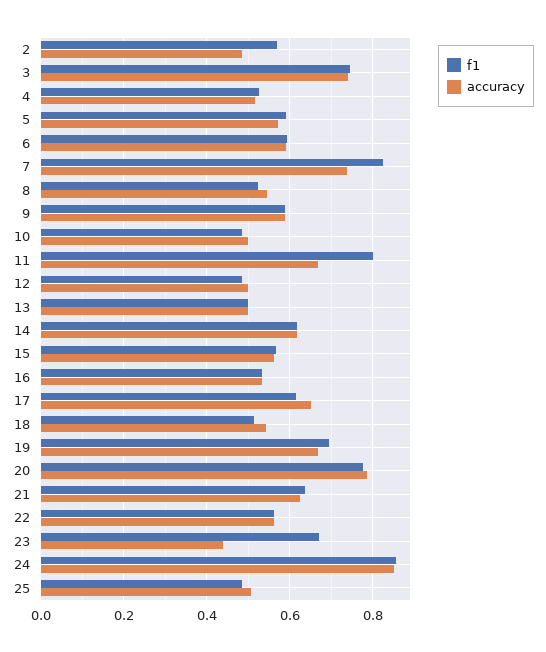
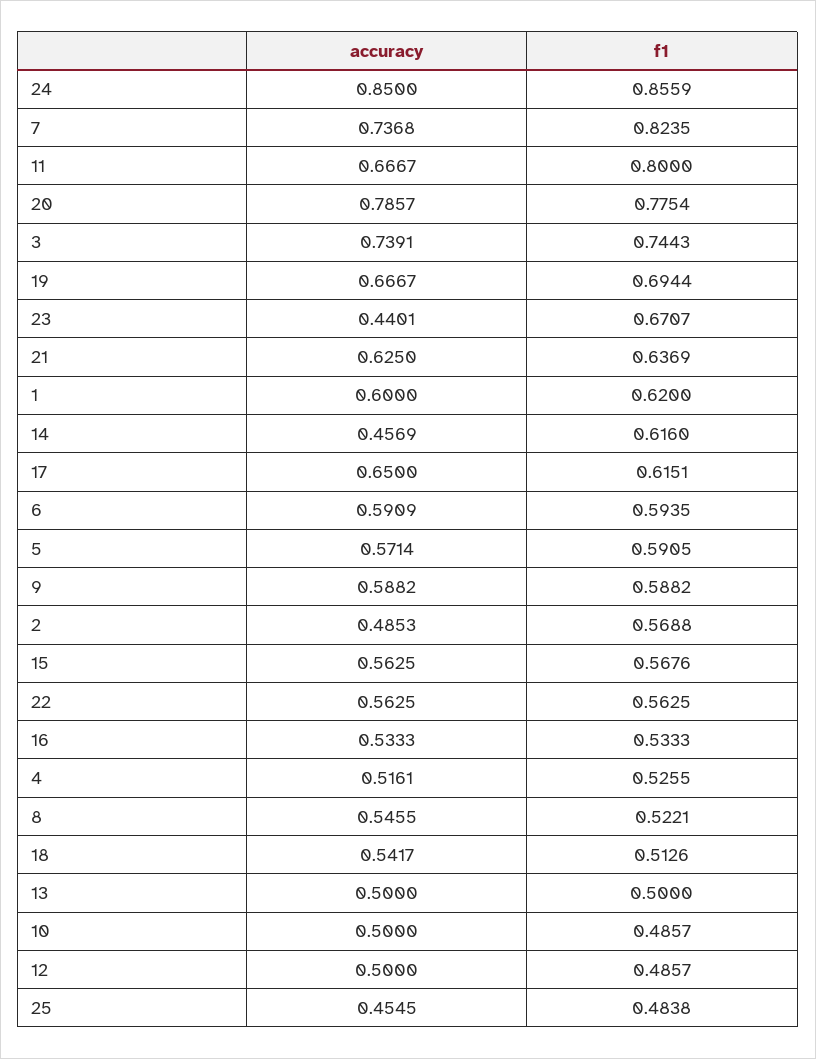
  {
    "f1": {
      "2": 0.5688,
      "3": 0.7443,
      "4": 0.5255,
      "5": 0.5905,
      "6": 0.5935,
      "7": 0.8235,
      "8": 0.5221,
      "9": 0.5882,
      "10": 0.4857,
      "11": 0.8,
      "12": 0.4857,
      "13": 0.5,
      "14": 0.616,
      "15": 0.5676,
      "16": 0.5333,
      "17": 0.6151,
      "18": 0.5126,
      "19": 0.6944,
      "20": 0.7754,
      "21": 0.6369,
      "22": 0.5625,
      "23": 0.6707,
      "24": 0.8559,
-     "25": 0.4838
+     "25": 0.4838,
+     "1": 0.62
    },
    "accuracy": {
      "2": 0.4853,
      "3": 0.7391,
      "4": 0.5161,
      "5": 0.5714,
      "6": 0.5909,
      "7": 0.7368,
      "8": 0.5455,
      "9": 0.5882,
      "10": 0.5,
      "11": 0.6667,
      "12": 0.5,
      "13": 0.5,
-     "14": 0.62,
+     "14": 0.4569,
      "15": 0.5625,
      "16": 0.5333,
      "17": 0.65,
      "18": 0.5417,
      "19": 0.6667,
      "20": 0.7857,
      "21": 0.625,
      "22": 0.5625,
      "23": 0.4401,
      "24": 0.85,
-     "25": 0.5
+     "25": 0.4545,
+     "1": 0.6
    }
  }

